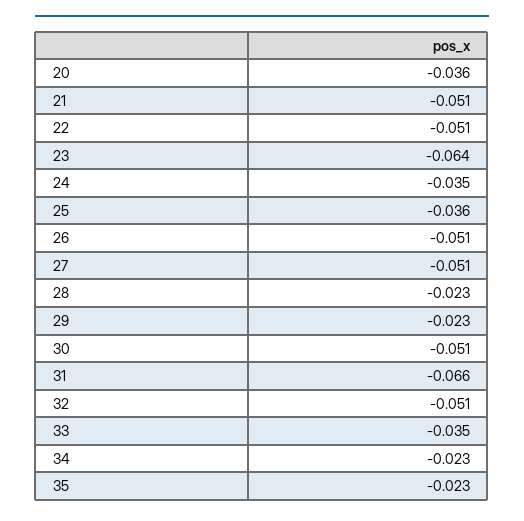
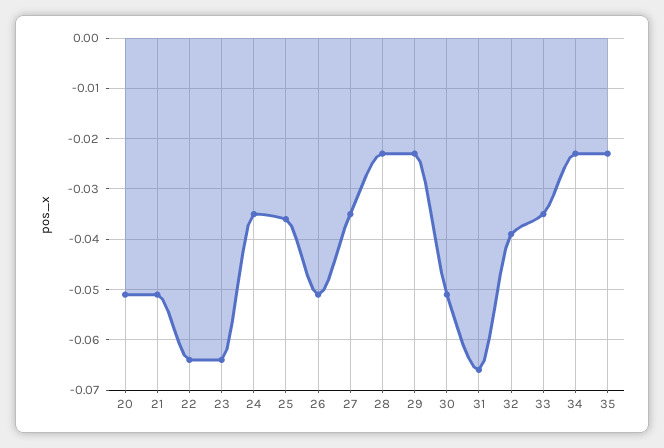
  {
-   "20": -0.036,
+   "20": -0.05,
    "21": -0.051,
-   "22": -0.051,
+   "22": -0.065,
    "23": -0.064,
    "24": -0.035,
    "25": -0.036,
    "26": -0.051,
-   "27": -0.051,
+   "27": -0.035,
    "28": -0.023,
    "29": -0.023,
    "30": -0.051,
    "31": -0.066,
-   "32": -0.051,
+   "32": -0.04,
    "33": -0.035,
    "34": -0.023,
    "35": -0.023
  }

